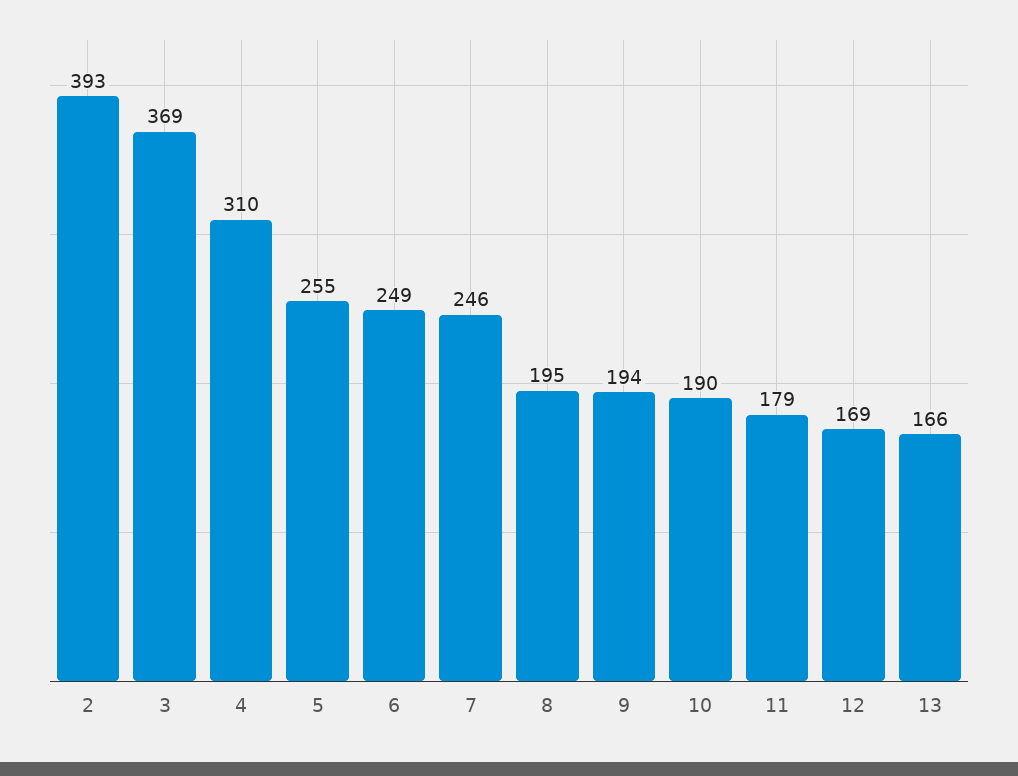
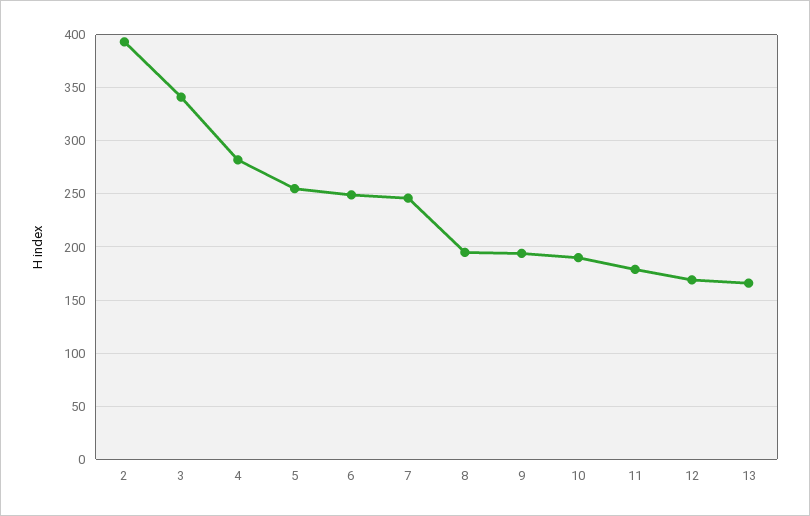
  {
    "2": 393,
-   "3": 369,
+   "3": 340,
-   "4": 310,
+   "4": 280,
    "5": 255,
    "6": 249,
    "7": 246,
    "8": 195,
    "9": 194,
    "10": 190,
    "11": 179,
    "12": 169,
    "13": 166
  }

